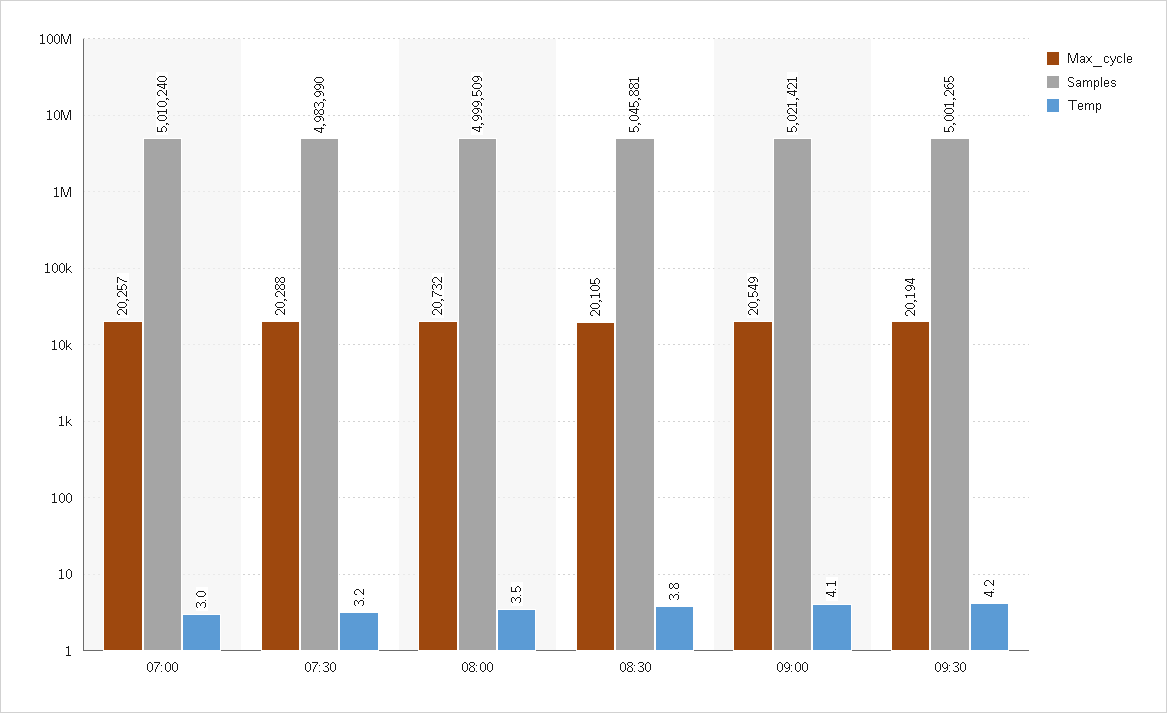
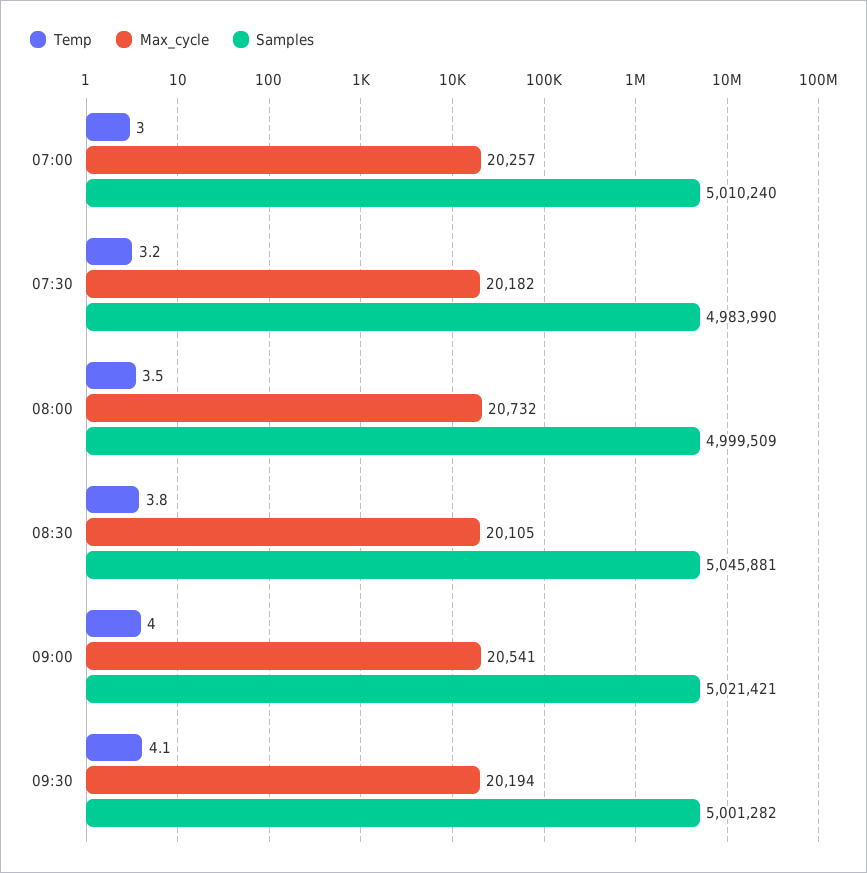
  {
    "Max_cycle": {
      "07:00": 20257,
-     "07:30": 20288,
+     "07:30": 20182,
      "08:00": 20732,
      "08:30": 20105,
-     "09:00": 20549,
+     "09:00": 20541,
      "09:30": 20194
    },
    "Samples": {
      "07:00": 5010240,
      "07:30": 4983990,
      "08:00": 4999509,
      "08:30": 5045881,
      "09:00": 5021421,
-     "09:30": 5001265
+     "09:30": 5001282
    },
    "Temp": {
      "07:00": 3,
      "07:30": 3.2,
      "08:00": 3.5,
      "08:30": 3.8,
-     "09:00": 4.1,
+     "09:00": 4,
-     "09:30": 4.2
+     "09:30": 4.1
    }
  }

